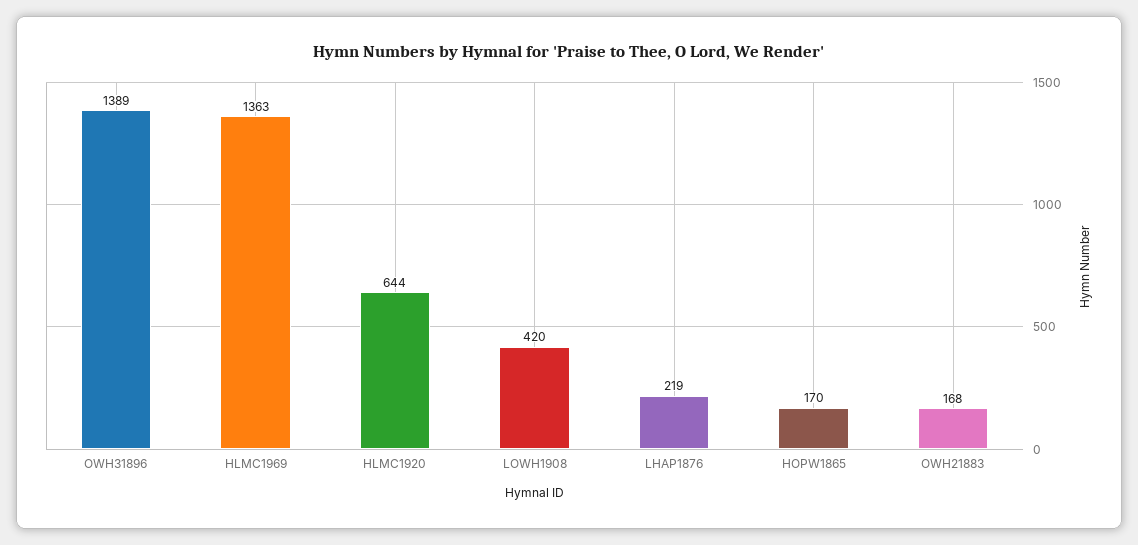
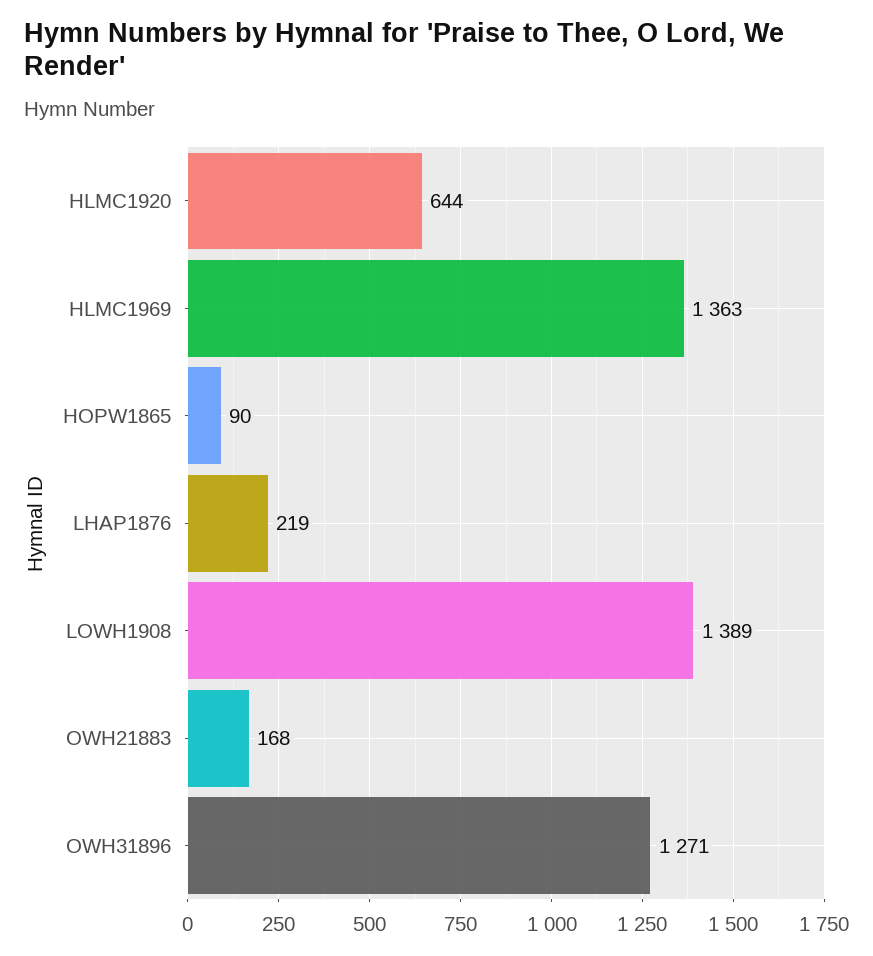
  {
-   "OWH31896": 1389,
+   "OWH31896": 1271,
    "HLMC1969": 1363,
    "HLMC1920": 644,
-   "LOWH1908": 420,
+   "LOWH1908": 1389,
    "LHAP1876": 219,
-   "HOPW1865": 170,
+   "HOPW1865": 90,
    "OWH21883": 168
  }

